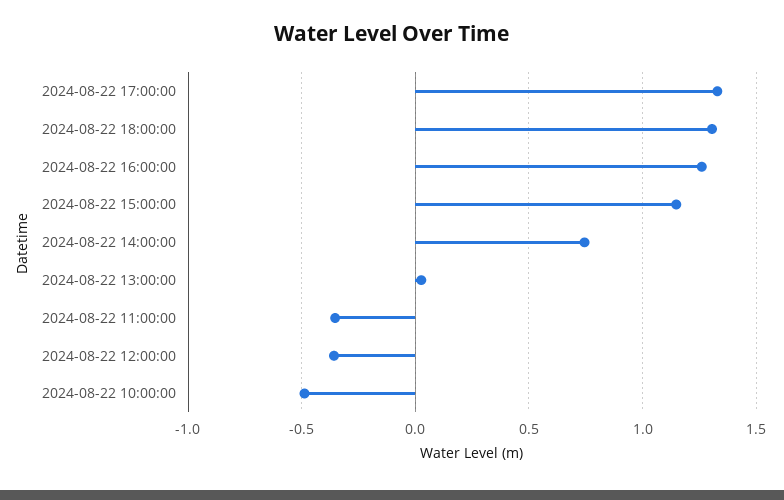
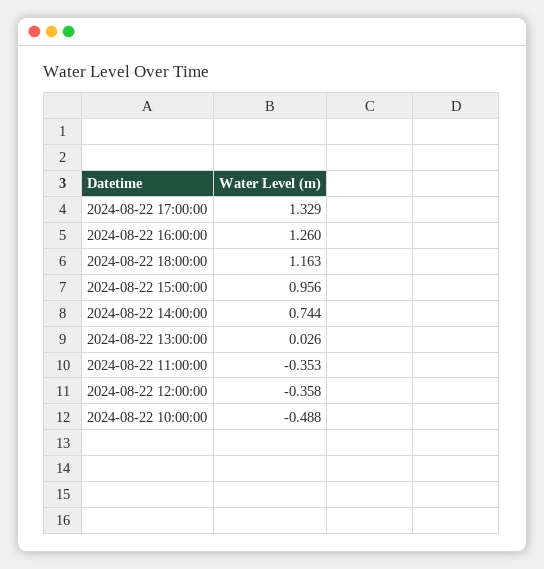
  {
    "2024-08-22 17:00:00": 1.329,
-   "2024-08-22 18:00:00": 1.3,
+   "2024-08-22 18:00:00": 1.163,
    "2024-08-22 16:00:00": 1.26,
-   "2024-08-22 15:00:00": 1.15,
+   "2024-08-22 15:00:00": 0.956,
    "2024-08-22 14:00:00": 0.744,
    "2024-08-22 13:00:00": 0.026,
    "2024-08-22 11:00:00": -0.353,
    "2024-08-22 12:00:00": -0.358,
    "2024-08-22 10:00:00": -0.488
  }

